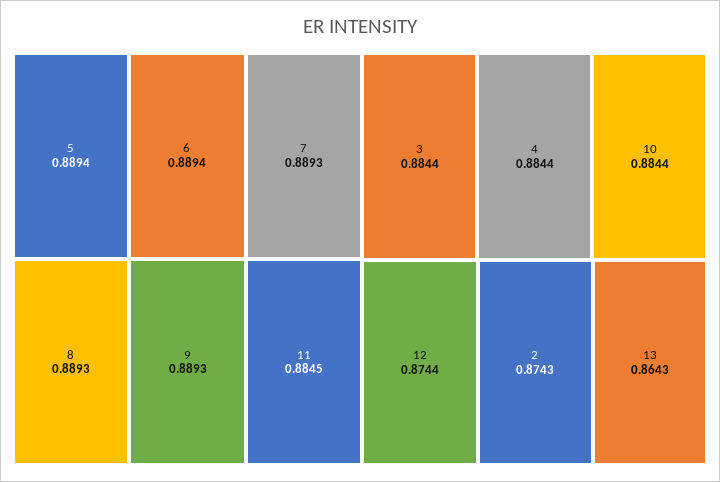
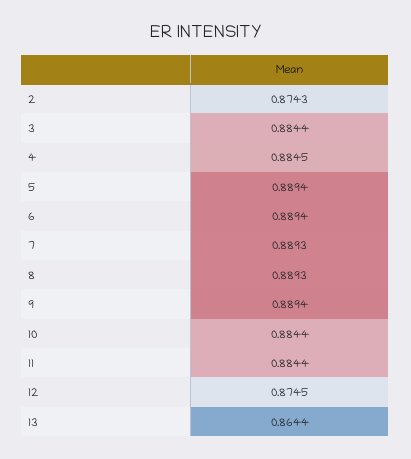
  {
    "5": 0.8894,
    "6": 0.8894,
    "7": 0.8893,
    "8": 0.8893,
-   "9": 0.8893,
+   "9": 0.8894,
-   "11": 0.8845,
+   "11": 0.8844,
    "3": 0.8844,
-   "4": 0.8844,
+   "4": 0.8845,
    "10": 0.8844,
-   "12": 0.8744,
+   "12": 0.8745,
    "2": 0.8743,
-   "13": 0.8643
+   "13": 0.8644
  }

